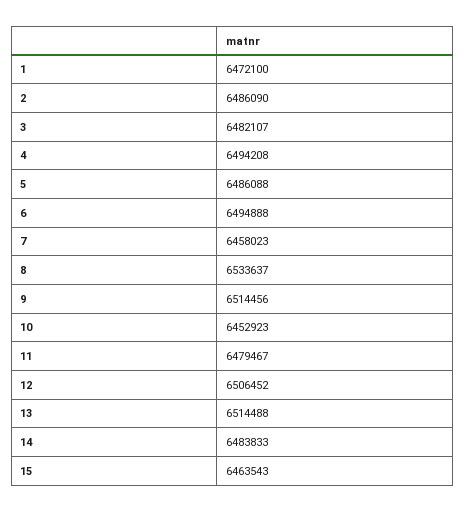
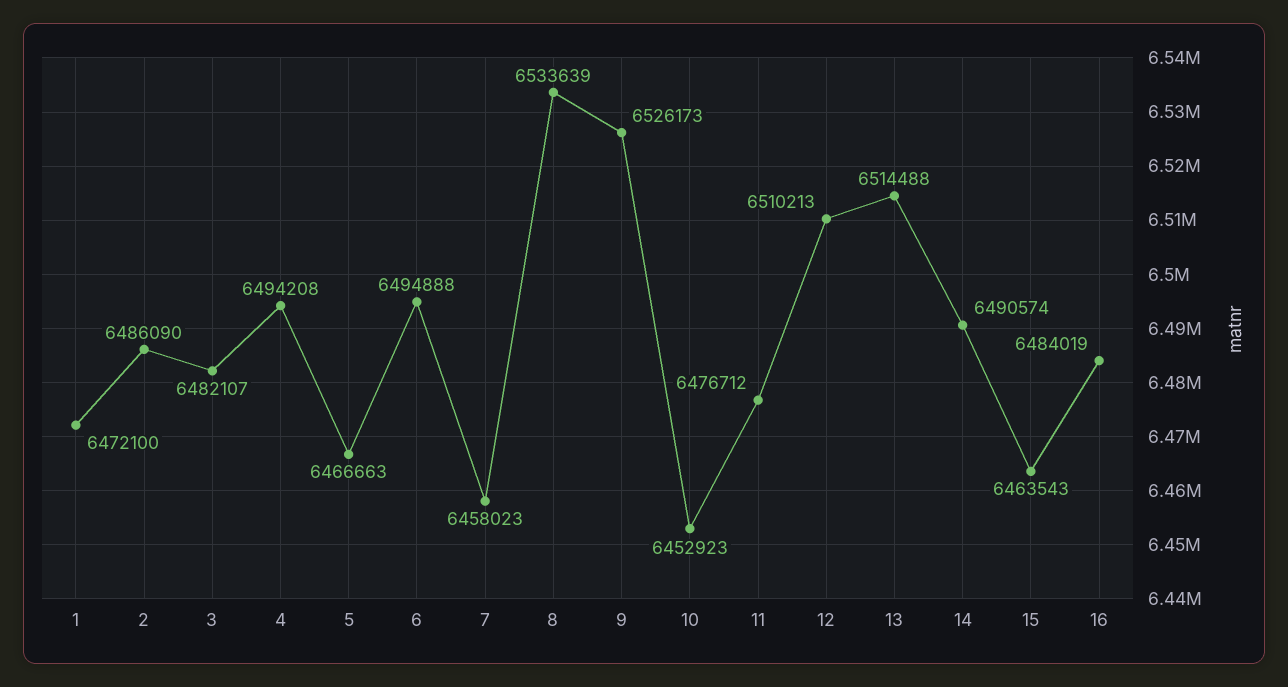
  {
    "1": 6472100,
    "2": 6486090,
    "3": 6482107,
    "4": 6494208,
-   "5": 6486088,
+   "5": 6466663,
    "6": 6494888,
    "7": 6458023,
-   "8": 6533637,
+   "8": 6533639,
-   "9": 6514456,
+   "9": 6526173,
    "10": 6452923,
-   "11": 6479467,
+   "11": 6476712,
-   "12": 6506452,
+   "12": 6510213,
    "13": 6514488,
-   "14": 6483833,
+   "14": 6490574,
-   "15": 6463543
+   "15": 6463543,
+   "16": 6484019
  }

